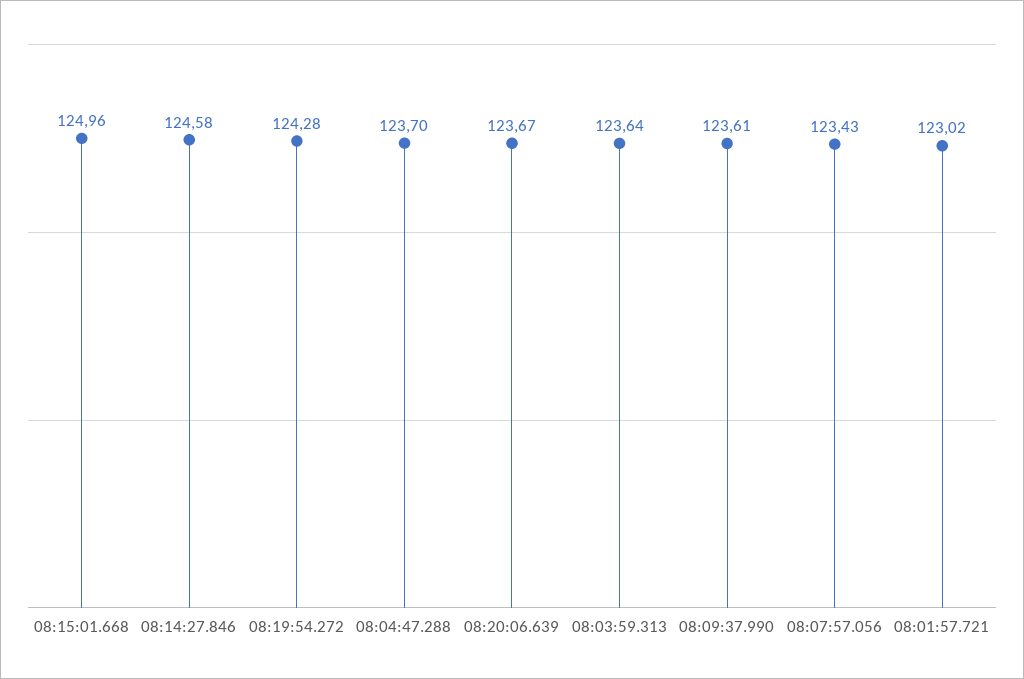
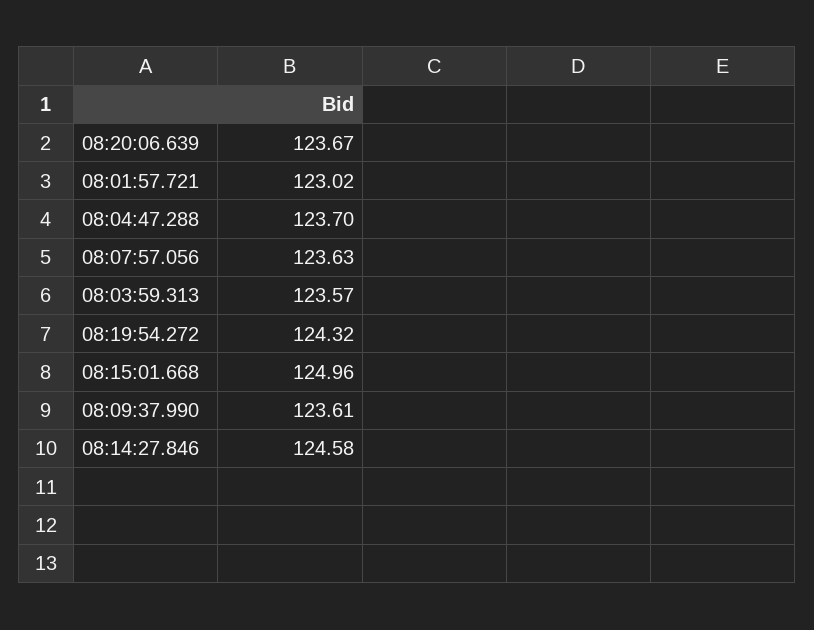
  {
    "08:15:01.668": 124.96,
    "08:14:27.846": 124.58,
-   "08:19:54.272": 124.28,
+   "08:19:54.272": 124.32,
    "08:04:47.288": 123.7,
    "08:20:06.639": 123.67,
-   "08:03:59.313": 123.64,
+   "08:03:59.313": 123.57,
    "08:09:37.990": 123.61,
-   "08:07:57.056": 123.43,
+   "08:07:57.056": 123.63,
    "08:01:57.721": 123.02
  }

